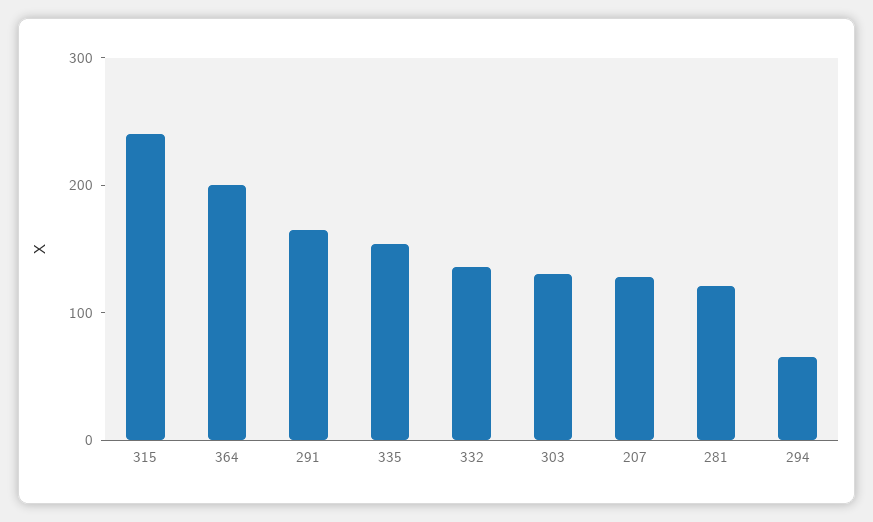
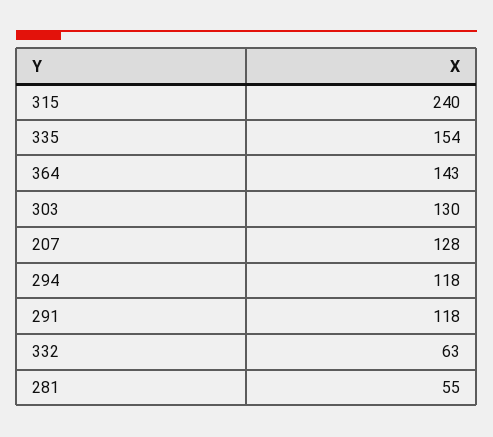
  {
    "315": 240,
-   "364": 200,
+   "364": 143,
-   "291": 160,
+   "291": 118,
    "335": 154,
-   "332": 140,
+   "332": 63,
    "303": 130,
    "207": 128,
-   "281": 120,
+   "281": 55,
-   "294": 60
+   "294": 118
  }

